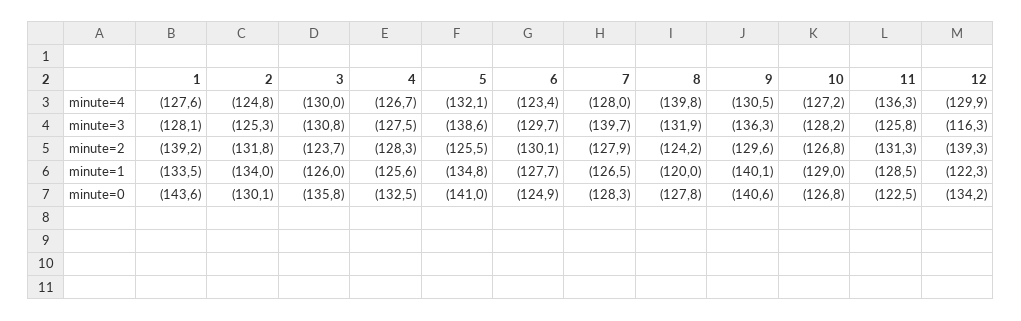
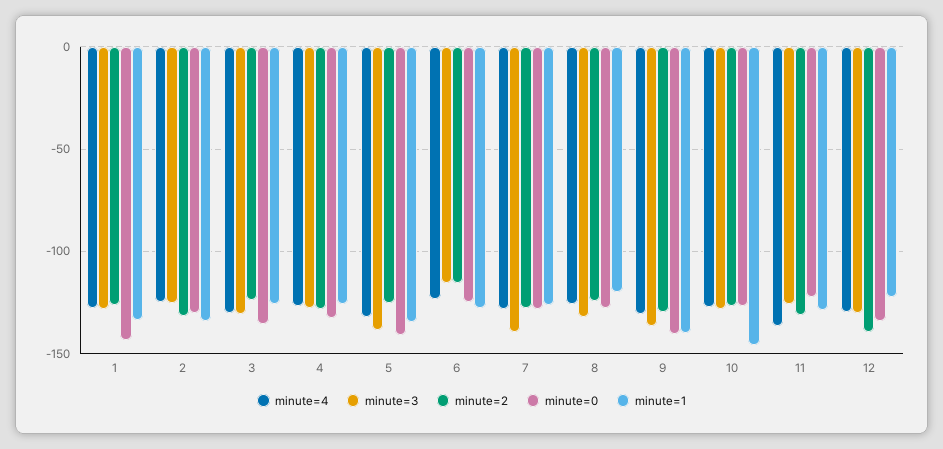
  {
    "minute=4": {
      "1": -127.6,
      "2": -124.8,
      "3": -130,
      "4": -126.7,
      "5": -132.1,
      "6": -123.4,
      "7": -128,
-     "8": -139.8,
+     "8": -125,
      "9": -130.5,
      "10": -127.2,
      "11": -136.3,
      "12": -129.9
    },
    "minute=3": {
      "1": -128.1,
      "2": -125.3,
      "3": -130.8,
      "4": -127.5,
      "5": -138.6,
-     "6": -129.7,
+     "6": -115,
      "7": -139.7,
      "8": -131.9,
      "9": -136.3,
      "10": -128.2,
      "11": -125.8,
-     "12": -116.3
+     "12": -130
    },
    "minute=2": {
-     "1": -139.2,
+     "1": -125,
      "2": -131.8,
      "3": -123.7,
      "4": -128.3,
      "5": -125.5,
-     "6": -130.1,
+     "6": -115,
      "7": -127.9,
      "8": -124.2,
      "9": -129.6,
      "10": -126.8,
      "11": -131.3,
      "12": -139.3
    },
    "minute=1": {
      "1": -133.5,
      "2": -134,
      "3": -126,
      "4": -125.6,
      "5": -134.8,
      "6": -127.7,
      "7": -126.5,
      "8": -120,
      "9": -140.1,
-     "10": -129,
+     "10": -145,
      "11": -128.5,
      "12": -122.3
    },
    "minute=0": {
      "1": -143.6,
      "2": -130.1,
      "3": -135.8,
      "4": -132.5,
      "5": -141,
      "6": -124.9,
      "7": -128.3,
      "8": -127.8,
      "9": -140.6,
      "10": -126.8,
      "11": -122.5,
      "12": -134.2
    }
  }

